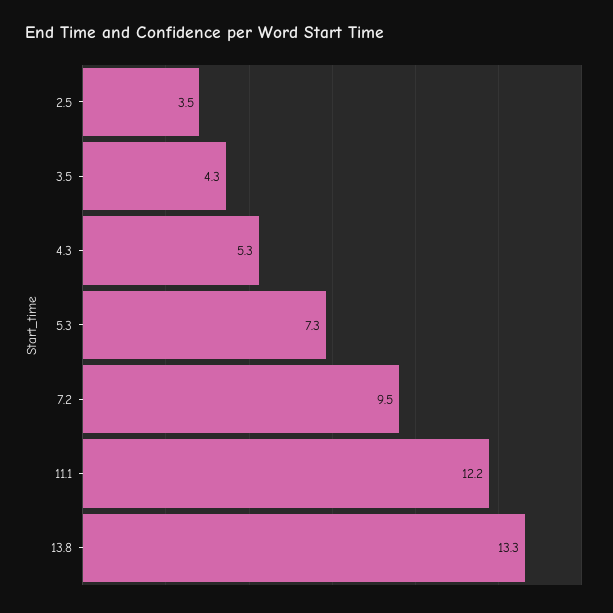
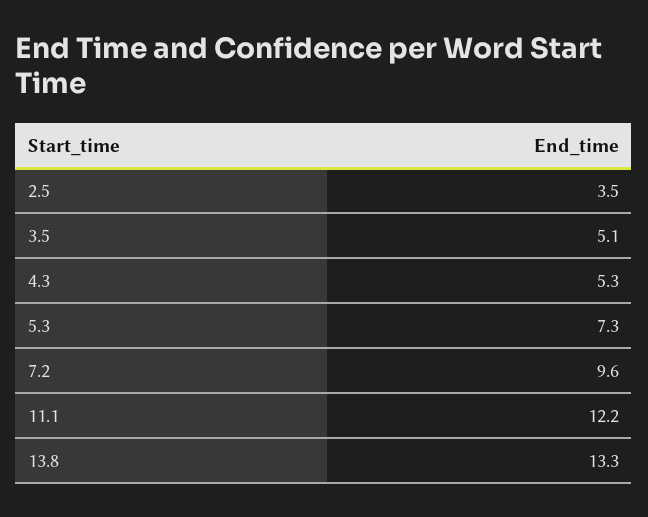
  {
    "2.5": 3.5,
-   "3.5": 4.3,
+   "3.5": 5.1,
    "4.3": 5.3,
    "5.3": 7.3,
-   "7.2": 9.5,
+   "7.2": 9.6,
    "11.1": 12.2,
    "13.8": 13.3
  }

